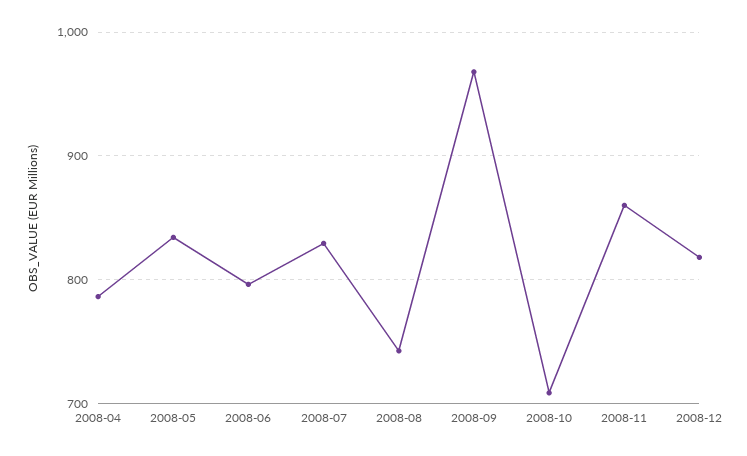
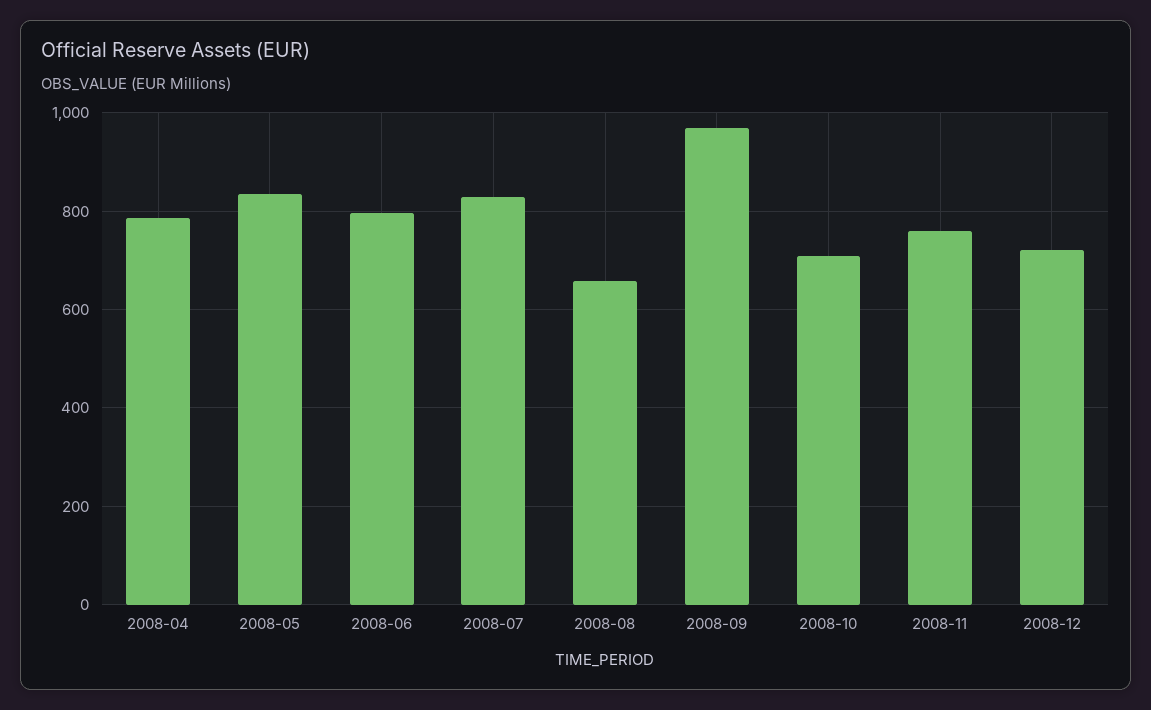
  {
    "2008-04": 790,
    "2008-05": 830,
    "2008-06": 800,
    "2008-07": 830,
-   "2008-08": 740,
+   "2008-08": 660,
    "2008-09": 970,
    "2008-10": 710,
-   "2008-11": 860,
+   "2008-11": 760,
-   "2008-12": 820
+   "2008-12": 720
  }

